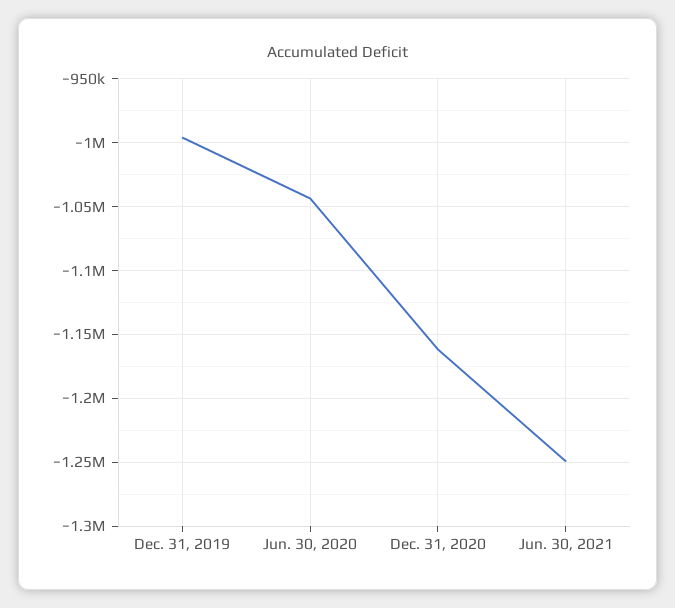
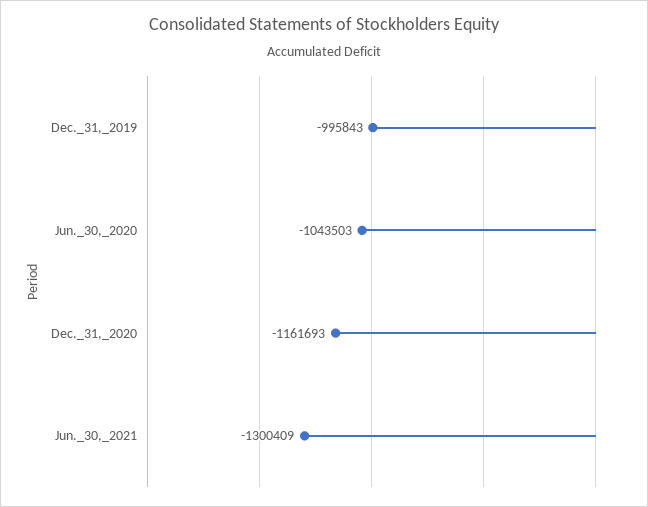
  {
    "Dec. 31, 2019": -995843,
    "Jun. 30, 2020": -1043503,
    "Dec. 31, 2020": -1161693,
-   "Jun. 30, 2021": -1250000
+   "Jun. 30, 2021": -1300409
  }

